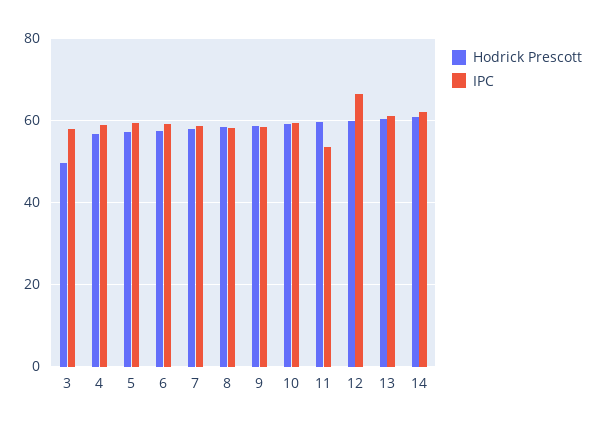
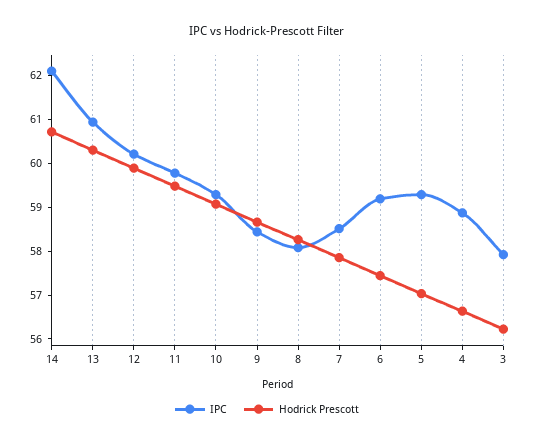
  {
    "Hodrick Prescott": {
-     "3": 50,
+     "3": 56.2,
      "4": 56.6,
      "5": 57,
      "6": 57.4,
      "7": 57.8,
      "8": 58.2,
      "9": 58.6,
      "10": 59,
      "11": 59.4,
      "12": 59.8,
      "13": 60.4,
      "14": 60.8
    },
    "IPC": {
      "3": 58,
      "4": 58.8,
      "5": 59.2,
      "6": 59.2,
      "7": 58.6,
      "8": 58,
      "9": 58.4,
      "10": 59.2,
-     "11": 54,
+     "11": 59.8,
-     "12": 66,
+     "12": 60.2,
      "13": 61,
      "14": 62.2
    }
  }

